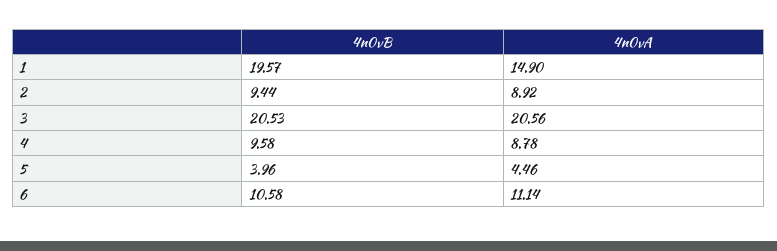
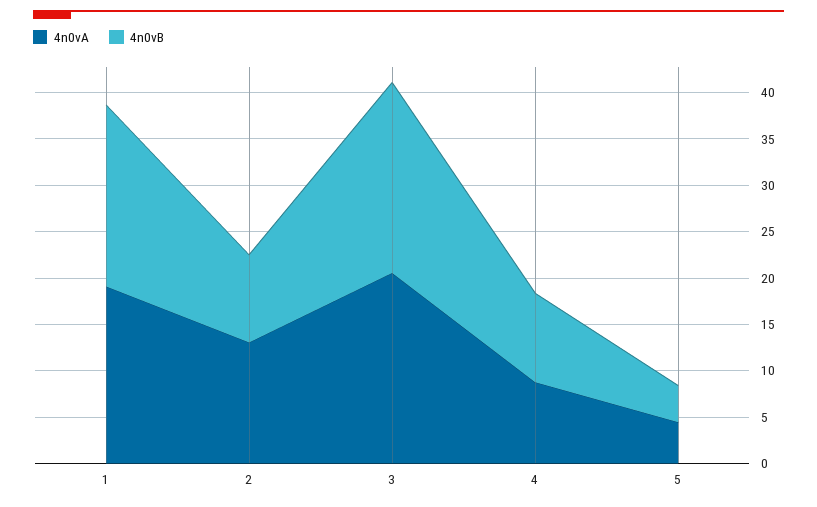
  {
    "4n0vB": {
      "1": 19.57,
      "2": 9.44,
      "3": 20.53,
      "4": 9.58,
-     "5": 3.96,
+     "5": 3.96
-     "6": 10.58
    },
    "4n0vA": {
-     "1": 14.9,
+     "1": 19,
-     "2": 8.92,
+     "2": 13,
      "3": 20.56,
      "4": 8.78,
-     "5": 4.46,
+     "5": 4.46
-     "6": 11.14
    }
  }

